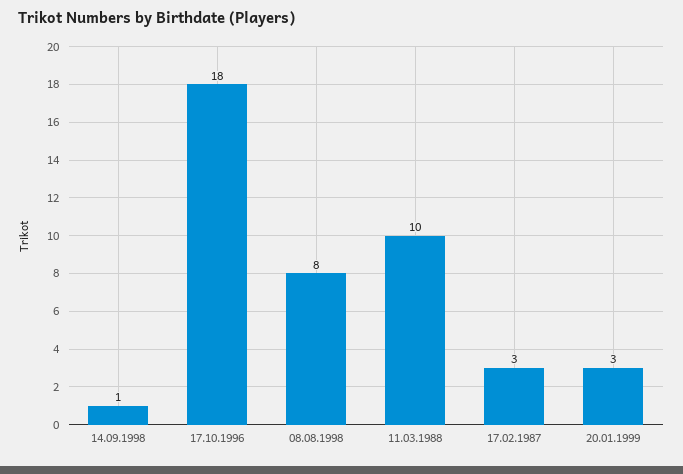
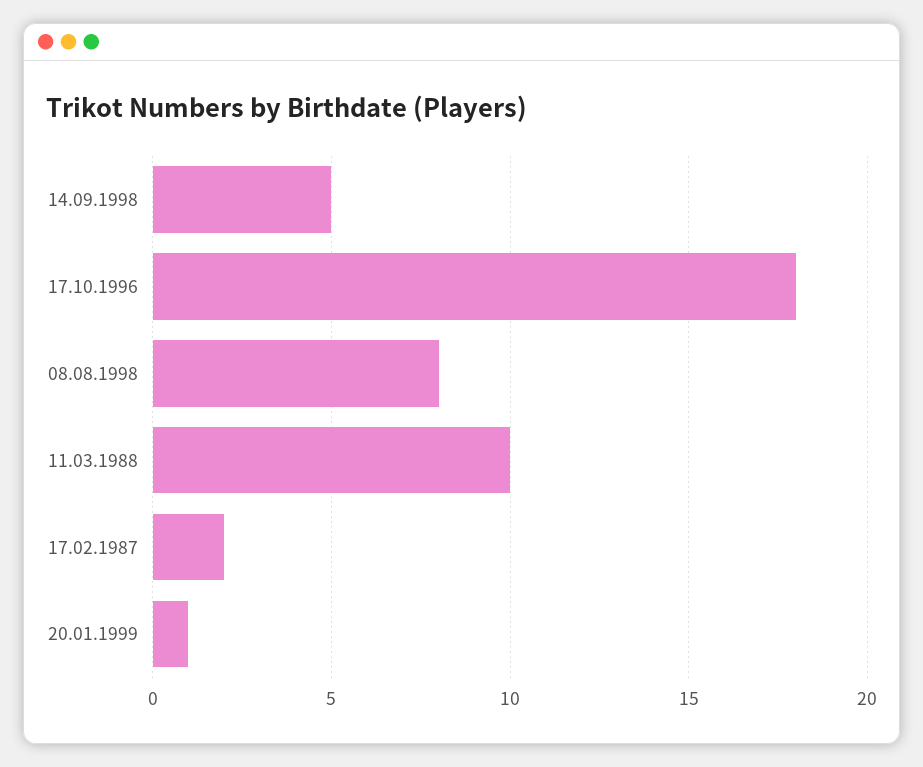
  {
-   "14.09.1998": 1,
+   "14.09.1998": 5,
    "17.10.1996": 18,
    "08.08.1998": 8,
    "11.03.1988": 10,
-   "17.02.1987": 3,
+   "17.02.1987": 2,
-   "20.01.1999": 3
+   "20.01.1999": 1
  }

